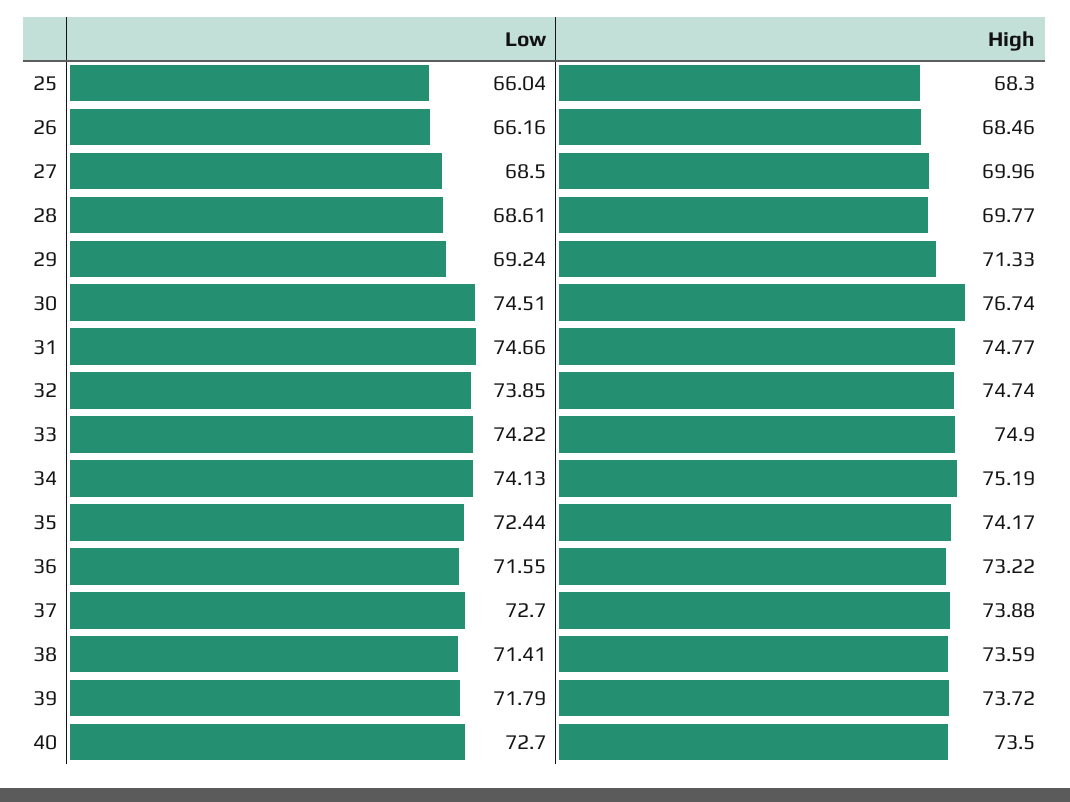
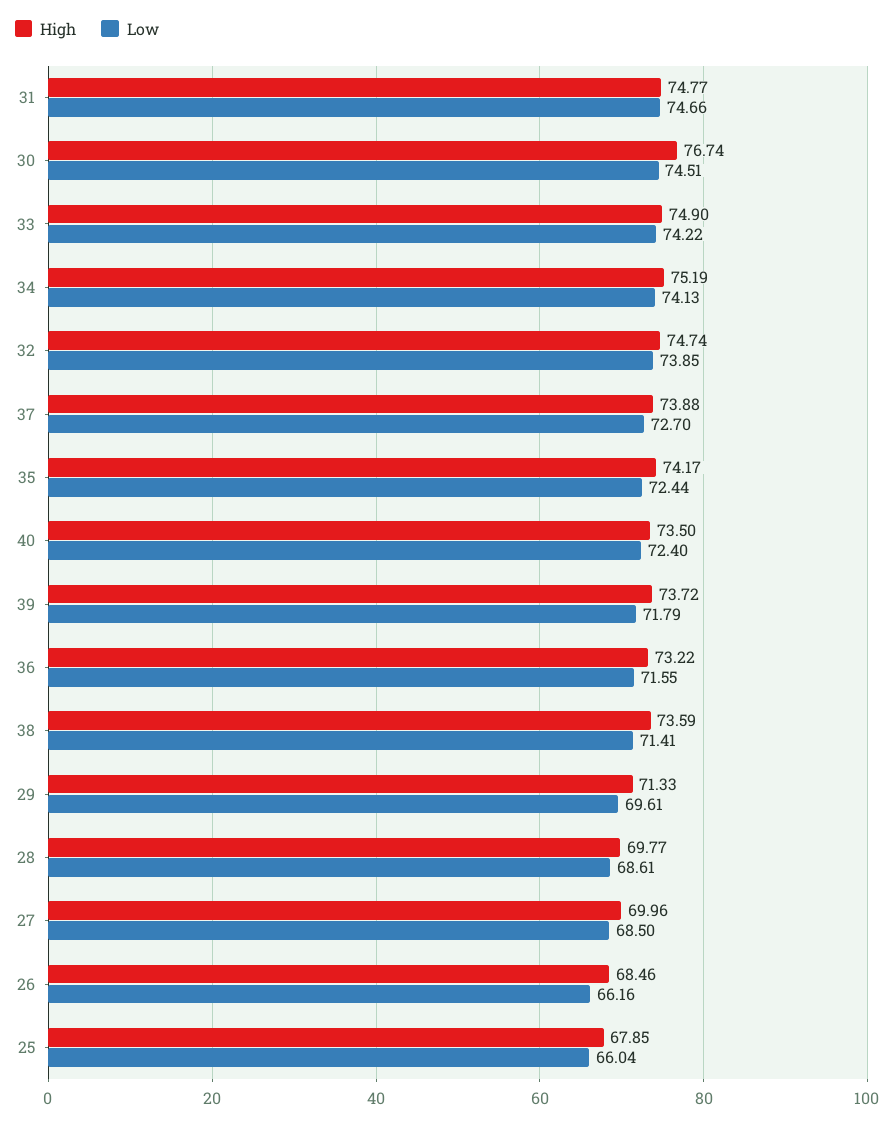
  {
    "Low": {
      "25": 66.04,
      "26": 66.16,
      "27": 68.5,
      "28": 68.61,
-     "29": 69.24,
+     "29": 69.61,
      "30": 74.51,
      "31": 74.66,
      "32": 73.85,
      "33": 74.22,
      "34": 74.13,
      "35": 72.44,
      "36": 71.55,
      "37": 72.7,
      "38": 71.41,
      "39": 71.79,
-     "40": 72.7
+     "40": 72.4
    },
    "High": {
-     "25": 68.3,
+     "25": 67.85,
      "26": 68.46,
      "27": 69.96,
      "28": 69.77,
      "29": 71.33,
      "30": 76.74,
      "31": 74.77,
      "32": 74.74,
      "33": 74.9,
      "34": 75.19,
      "35": 74.17,
      "36": 73.22,
      "37": 73.88,
      "38": 73.59,
      "39": 73.72,
      "40": 73.5
    }
  }

